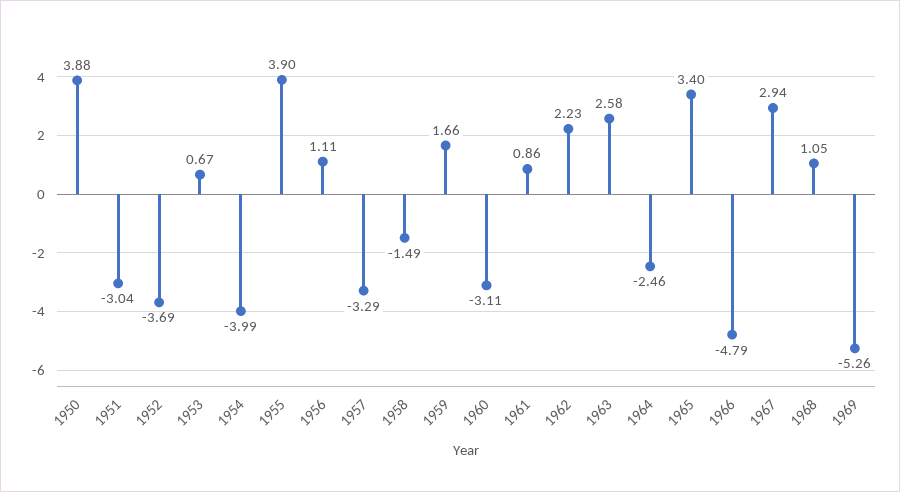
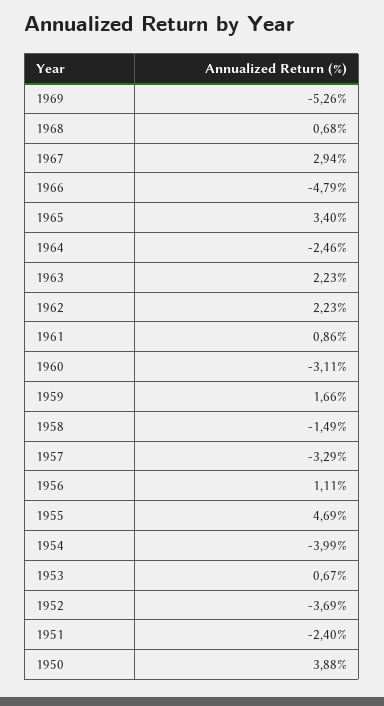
  {
    "1950": 3.88,
-   "1951": -3.04,
+   "1951": -2.4,
    "1952": -3.69,
    "1953": 0.67,
    "1954": -3.99,
-   "1955": 3.9,
+   "1955": 4.69,
    "1956": 1.11,
    "1957": -3.29,
    "1958": -1.49,
    "1959": 1.66,
    "1960": -3.11,
    "1961": 0.86,
    "1962": 2.23,
-   "1963": 2.58,
+   "1963": 2.23,
    "1964": -2.46,
    "1965": 3.4,
    "1966": -4.79,
    "1967": 2.94,
-   "1968": 1.05,
+   "1968": 0.68,
    "1969": -5.26
  }

